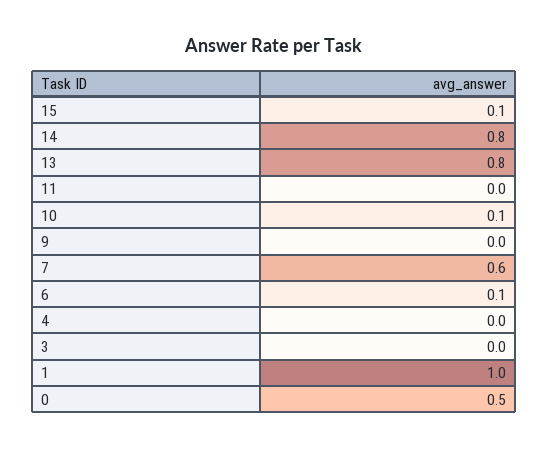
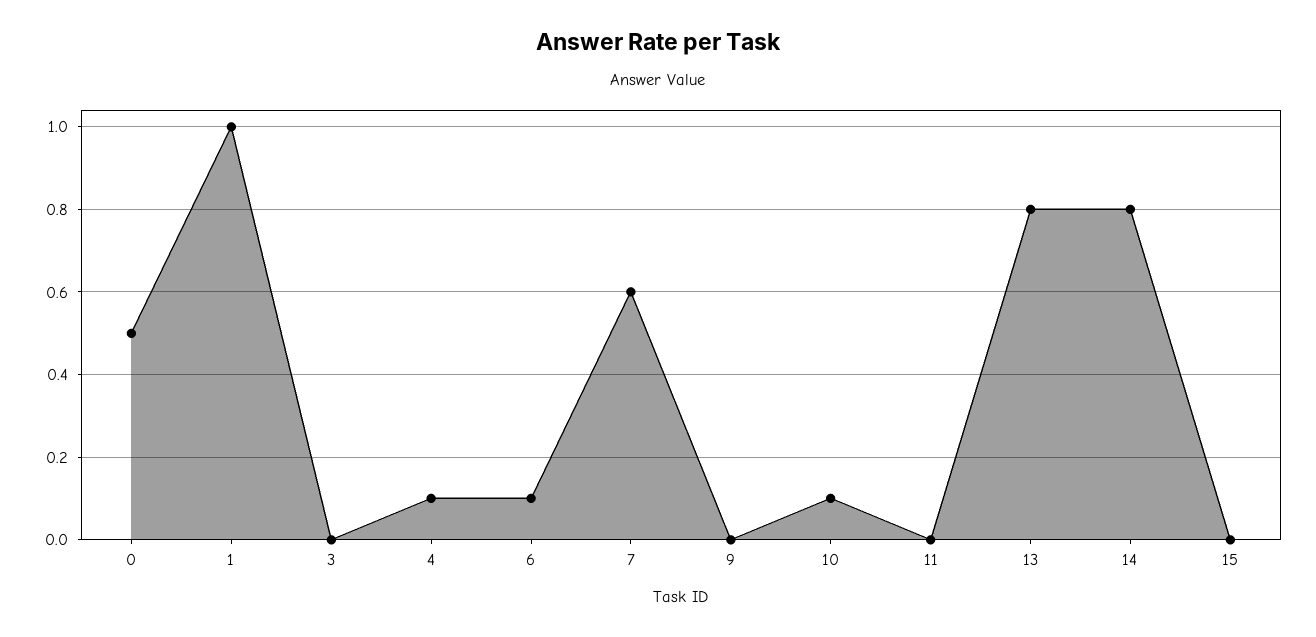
  {
-   "15": 0.1,
+   "15": 0,
    "14": 0.8,
    "13": 0.8,
    "11": 0,
    "10": 0.1,
    "9": 0,
    "7": 0.6,
    "6": 0.1,
-   "4": 0,
+   "4": 0.1,
    "3": 0,
    "1": 1,
    "0": 0.5
  }

